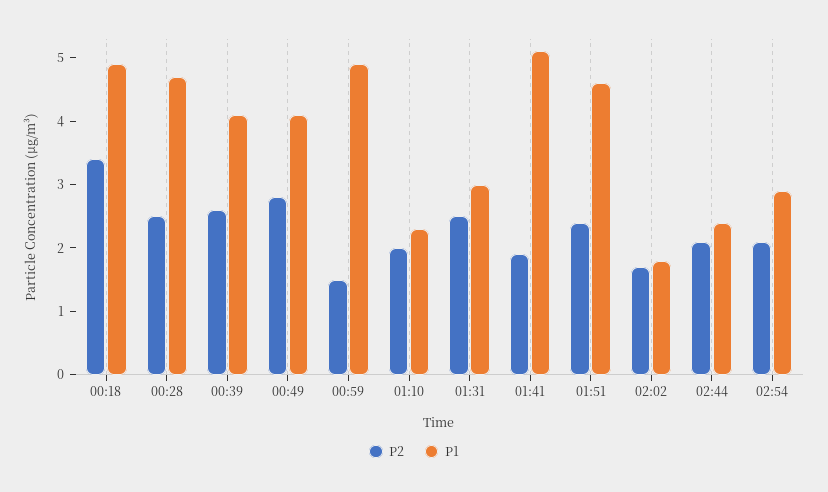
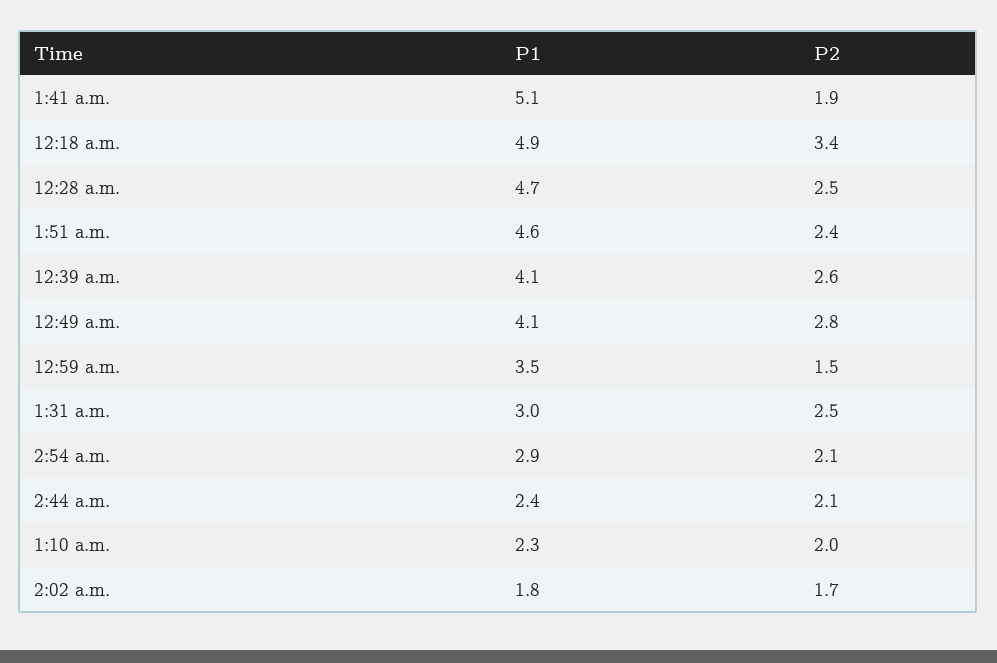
  {
    "P2": {
      "00:18": 3.4,
      "00:28": 2.5,
      "00:39": 2.6,
      "00:49": 2.8,
      "00:59": 1.5,
      "01:10": 2,
      "01:31": 2.5,
      "01:41": 1.9,
      "01:51": 2.4,
      "02:02": 1.7,
      "02:44": 2.1,
      "02:54": 2.1
    },
    "P1": {
      "00:18": 4.9,
      "00:28": 4.7,
      "00:39": 4.1,
      "00:49": 4.1,
-     "00:59": 5,
+     "00:59": 3.5,
      "01:10": 2.3,
      "01:31": 3,
      "01:41": 5.1,
      "01:51": 4.6,
      "02:02": 1.8,
      "02:44": 2.4,
      "02:54": 2.9
    }
  }

